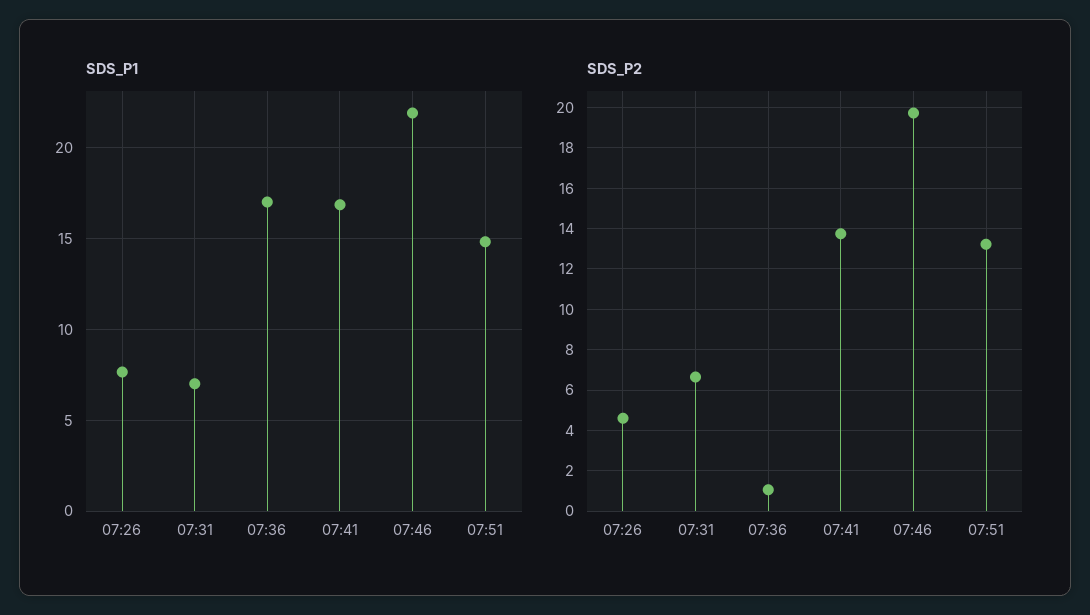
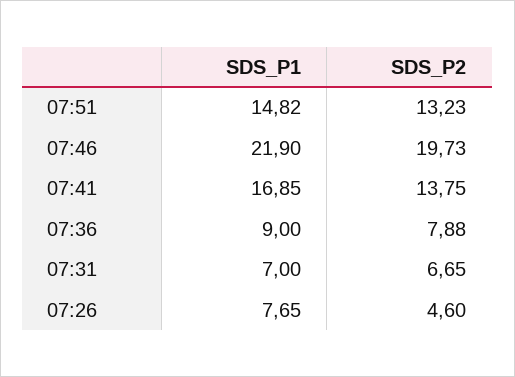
  {
    "SDS_P1": {
      "07:26": 7.65,
      "07:31": 7,
-     "07:36": 17,
+     "07:36": 9,
      "07:41": 16.85,
      "07:46": 21.9,
      "07:51": 14.82
    },
    "SDS_P2": {
      "07:26": 4.6,
      "07:31": 6.65,
-     "07:36": 1,
+     "07:36": 7.88,
      "07:41": 13.75,
      "07:46": 19.73,
      "07:51": 13.23
    }
  }

